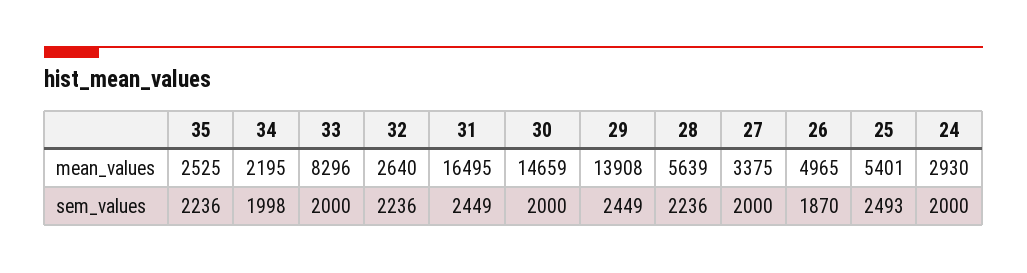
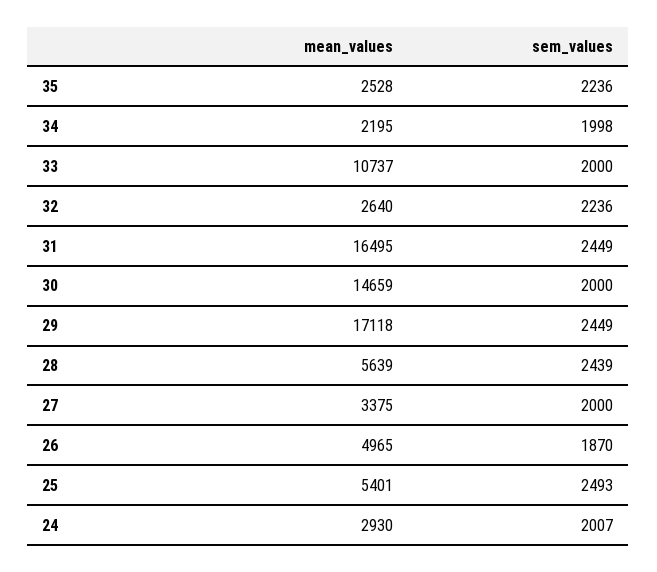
  {
    "35": {
-     "mean_values": 2525,
+     "mean_values": 2528,
      "sem_values": 2236
    },
    "34": {
      "mean_values": 2195,
      "sem_values": 1998
    },
    "33": {
-     "mean_values": 8296,
+     "mean_values": 10737,
      "sem_values": 2000
    },
    "32": {
      "mean_values": 2640,
      "sem_values": 2236
    },
    "31": {
      "mean_values": 16495,
      "sem_values": 2449
    },
    "30": {
      "mean_values": 14659,
      "sem_values": 2000
    },
    "29": {
-     "mean_values": 13908,
+     "mean_values": 17118,
      "sem_values": 2449
    },
    "28": {
      "mean_values": 5639,
-     "sem_values": 2236
+     "sem_values": 2439
    },
    "27": {
      "mean_values": 3375,
      "sem_values": 2000
    },
    "26": {
      "mean_values": 4965,
      "sem_values": 1870
    },
    "25": {
      "mean_values": 5401,
      "sem_values": 2493
    },
    "24": {
      "mean_values": 2930,
-     "sem_values": 2000
+     "sem_values": 2007
    }
  }

